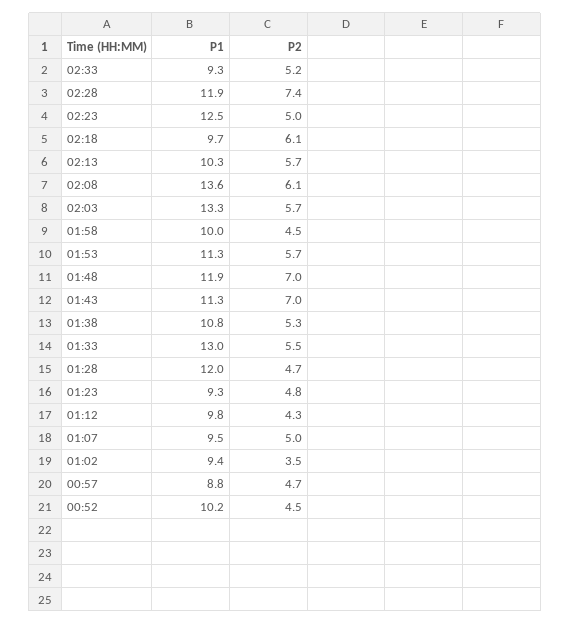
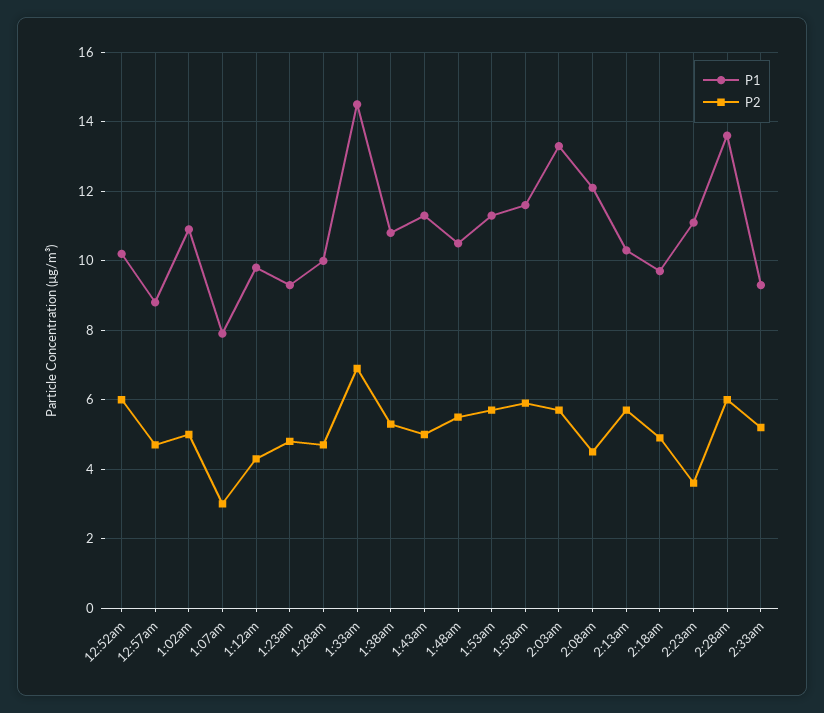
  {
    "P1": {
      "02:33": 9.3,
-     "02:28": 11.9,
+     "02:28": 13.5,
-     "02:23": 12.5,
+     "02:23": 11,
      "02:18": 9.7,
      "02:13": 10.3,
-     "02:08": 13.6,
+     "02:08": 12,
      "02:03": 13.3,
-     "01:58": 10,
+     "01:58": 11.5,
      "01:53": 11.3,
-     "01:48": 11.9,
+     "01:48": 10.5,
      "01:43": 11.3,
      "01:38": 10.8,
-     "01:33": 13,
+     "01:33": 14.5,
-     "01:28": 12,
+     "01:28": 10,
      "01:23": 9.3,
      "01:12": 9.8,
-     "01:07": 9.5,
+     "01:07": 8,
-     "01:02": 9.4,
+     "01:02": 11,
      "00:57": 8.8,
      "00:52": 10.2
    },
    "P2": {
      "02:33": 5.2,
-     "02:28": 7.4,
+     "02:28": 6,
-     "02:23": 5,
+     "02:23": 3.5,
-     "02:18": 6.1,
+     "02:18": 5,
      "02:13": 5.7,
-     "02:08": 6.1,
+     "02:08": 4.5,
      "02:03": 5.7,
-     "01:58": 4.5,
+     "01:58": 6,
      "01:53": 5.7,
-     "01:48": 7,
+     "01:48": 5.5,
-     "01:43": 7,
+     "01:43": 5,
      "01:38": 5.3,
-     "01:33": 5.5,
+     "01:33": 7,
      "01:28": 4.7,
      "01:23": 4.8,
      "01:12": 4.3,
-     "01:07": 5,
+     "01:07": 3,
-     "01:02": 3.5,
+     "01:02": 5,
      "00:57": 4.7,
-     "00:52": 4.5
+     "00:52": 6
    }
  }

